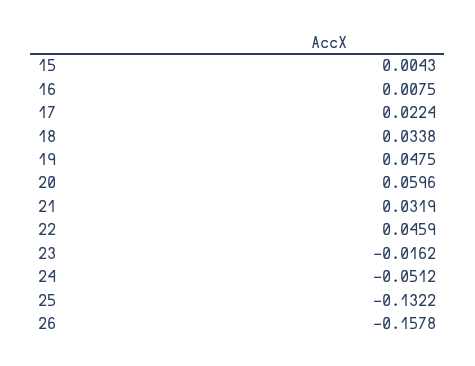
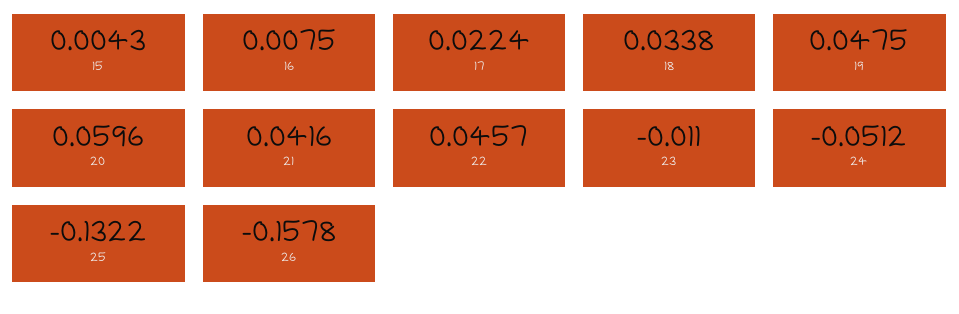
  {
    "15": 0.0043,
    "16": 0.0075,
    "17": 0.0224,
    "18": 0.0338,
    "19": 0.0475,
    "20": 0.0596,
-   "21": 0.0319,
+   "21": 0.0416,
-   "22": 0.0459,
+   "22": 0.0457,
-   "23": -0.0162,
+   "23": -0.011,
    "24": -0.0512,
    "25": -0.1322,
    "26": -0.1578
  }

